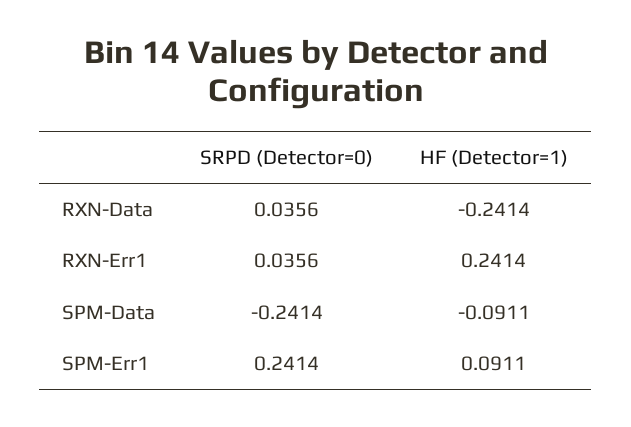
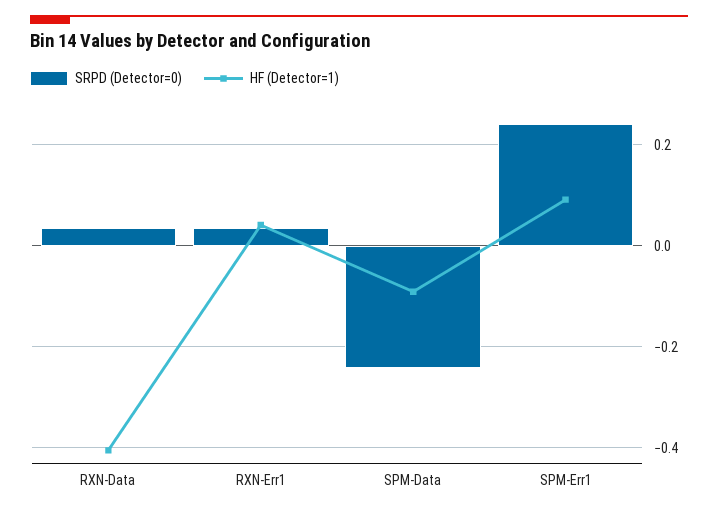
  {
    "SRPD (Detector=0)": {
      "RXN-Data": 0.0356,
      "RXN-Err1": 0.0356,
      "SPM-Data": -0.2414,
      "SPM-Err1": 0.2414
    },
    "HF (Detector=1)": {
-     "RXN-Data": -0.2414,
+     "RXN-Data": -0.4,
-     "RXN-Err1": 0.2414,
+     "RXN-Err1": 0.04,
      "SPM-Data": -0.0911,
      "SPM-Err1": 0.0911
    }
  }

